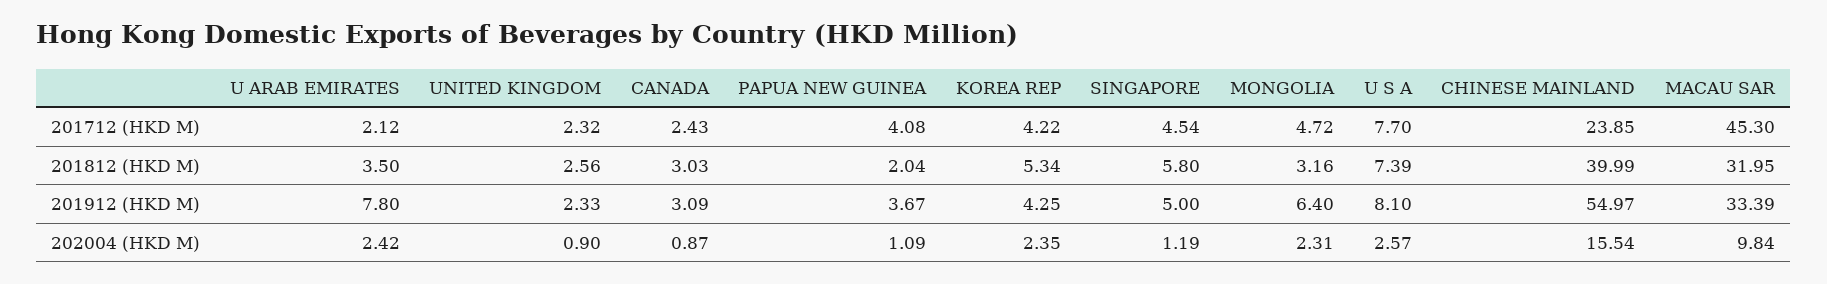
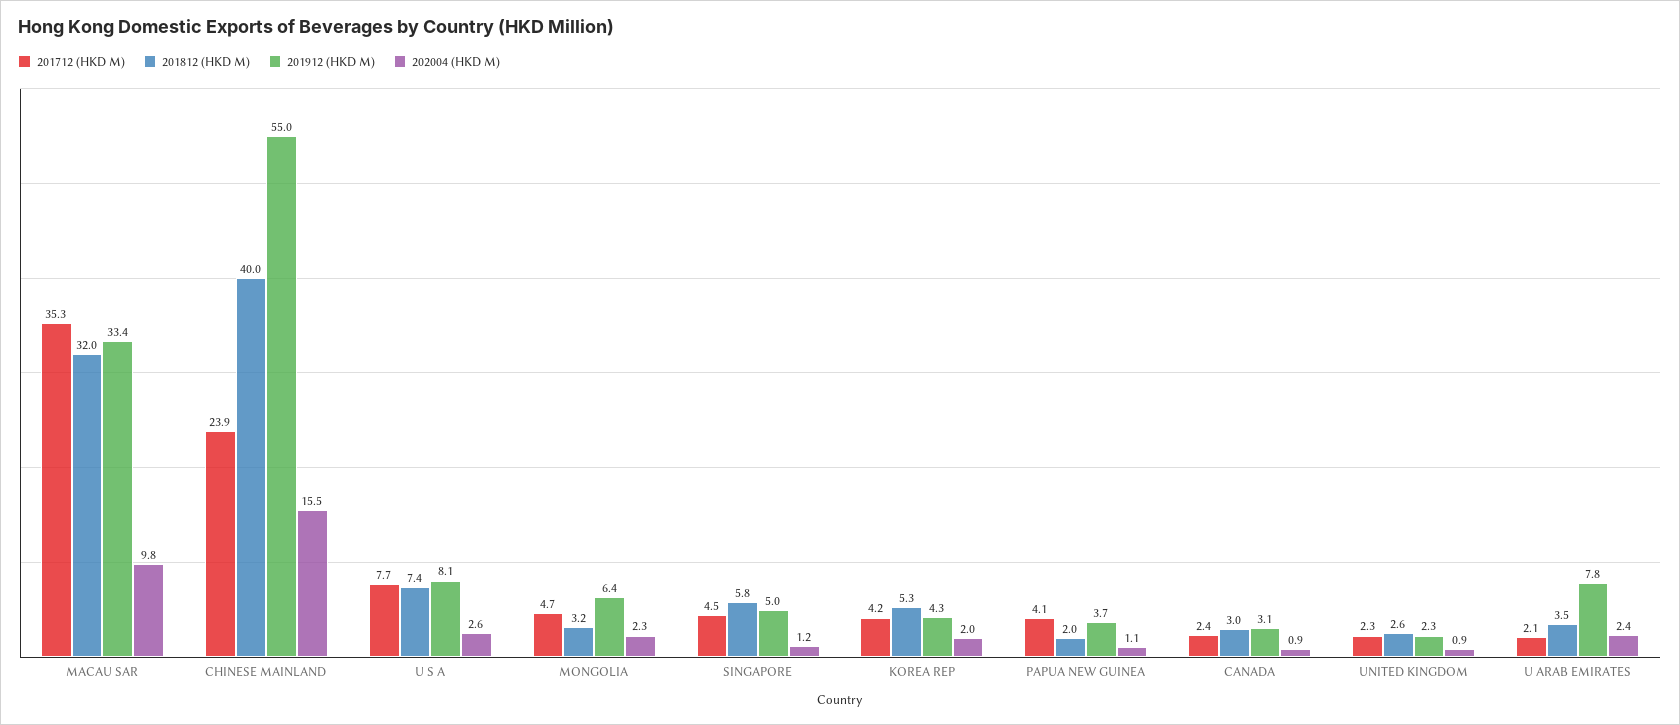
  {
    "201712 (HKD M)": {
      "U ARAB EMIRATES": 2.12,
      "UNITED KINGDOM": 2.32,
      "CANADA": 2.43,
      "PAPUA NEW GUINEA": 4.08,
      "KOREA REP": 4.22,
      "SINGAPORE": 4.54,
      "MONGOLIA": 4.72,
      "U S A": 7.7,
      "CHINESE MAINLAND": 23.85,
-     "MACAU SAR": 45.3
+     "MACAU SAR": 35.3
    },
    "201812 (HKD M)": {
      "U ARAB EMIRATES": 3.5,
      "UNITED KINGDOM": 2.56,
      "CANADA": 3.03,
      "PAPUA NEW GUINEA": 2.04,
      "KOREA REP": 5.34,
      "SINGAPORE": 5.8,
      "MONGOLIA": 3.16,
      "U S A": 7.39,
      "CHINESE MAINLAND": 39.99,
      "MACAU SAR": 31.95
    },
    "201912 (HKD M)": {
      "U ARAB EMIRATES": 7.8,
      "UNITED KINGDOM": 2.33,
      "CANADA": 3.09,
      "PAPUA NEW GUINEA": 3.67,
      "KOREA REP": 4.25,
      "SINGAPORE": 5,
      "MONGOLIA": 6.4,
      "U S A": 8.1,
      "CHINESE MAINLAND": 54.97,
      "MACAU SAR": 33.39
    },
    "202004 (HKD M)": {
      "U ARAB EMIRATES": 2.42,
      "UNITED KINGDOM": 0.9,
      "CANADA": 0.87,
      "PAPUA NEW GUINEA": 1.09,
-     "KOREA REP": 2.35,
+     "KOREA REP": 2,
      "SINGAPORE": 1.19,
      "MONGOLIA": 2.31,
      "U S A": 2.57,
      "CHINESE MAINLAND": 15.54,
      "MACAU SAR": 9.84
    }
  }

